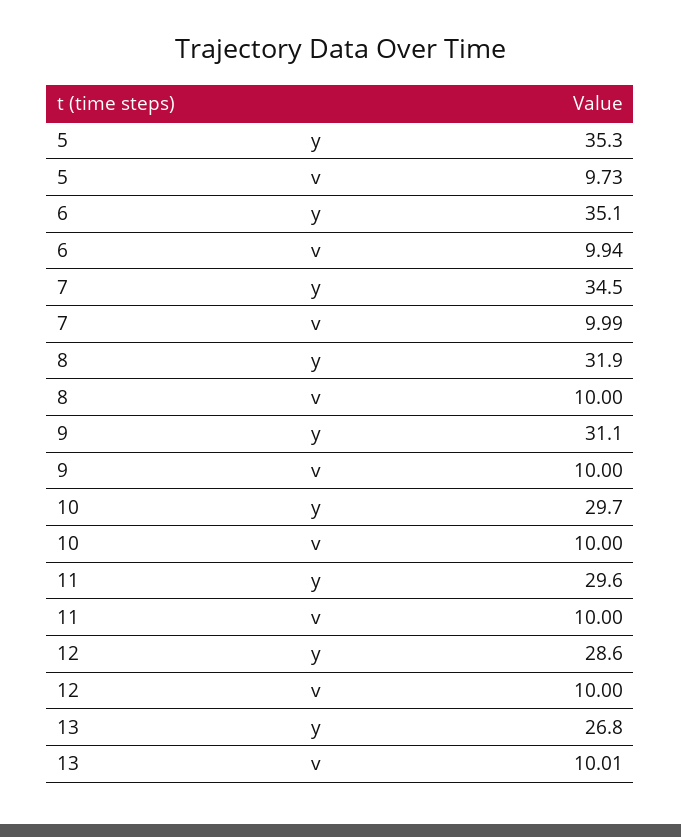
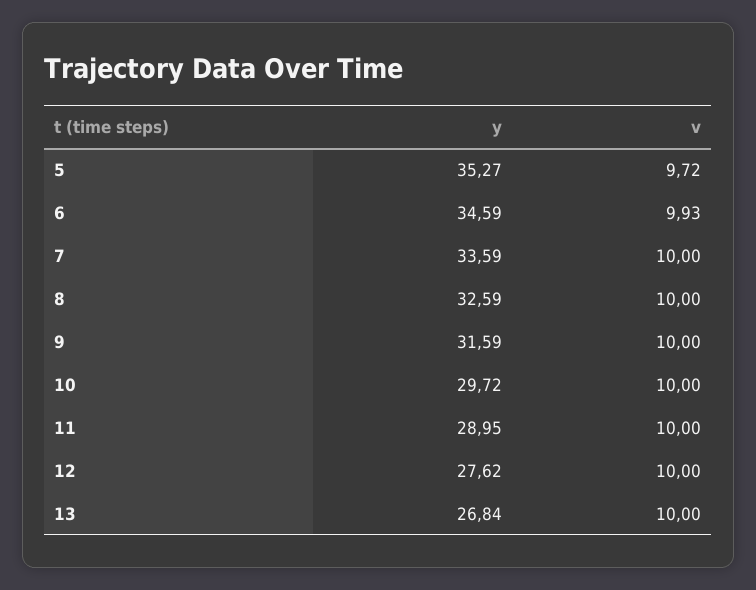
  {
    "5": {
      "y": 35.27,
-     "v": 9.73
+     "v": 9.72
    },
    "6": {
-     "y": 35.1,
+     "y": 34.59,
-     "v": 9.94
+     "v": 9.93
    },
    "7": {
-     "y": 34.5,
+     "y": 33.59,
-     "v": 9.99
+     "v": 10
    },
    "8": {
-     "y": 31.9,
+     "y": 32.59,
      "v": 10
    },
    "9": {
-     "y": 31.1,
+     "y": 31.59,
      "v": 10
    },
    "10": {
      "y": 29.72,
      "v": 10
    },
    "11": {
-     "y": 29.6,
+     "y": 28.95,
      "v": 10
    },
    "12": {
-     "y": 28.6,
+     "y": 27.62,
      "v": 10
    },
    "13": {
      "y": 26.84,
-     "v": 10.01
+     "v": 10
    }
  }

